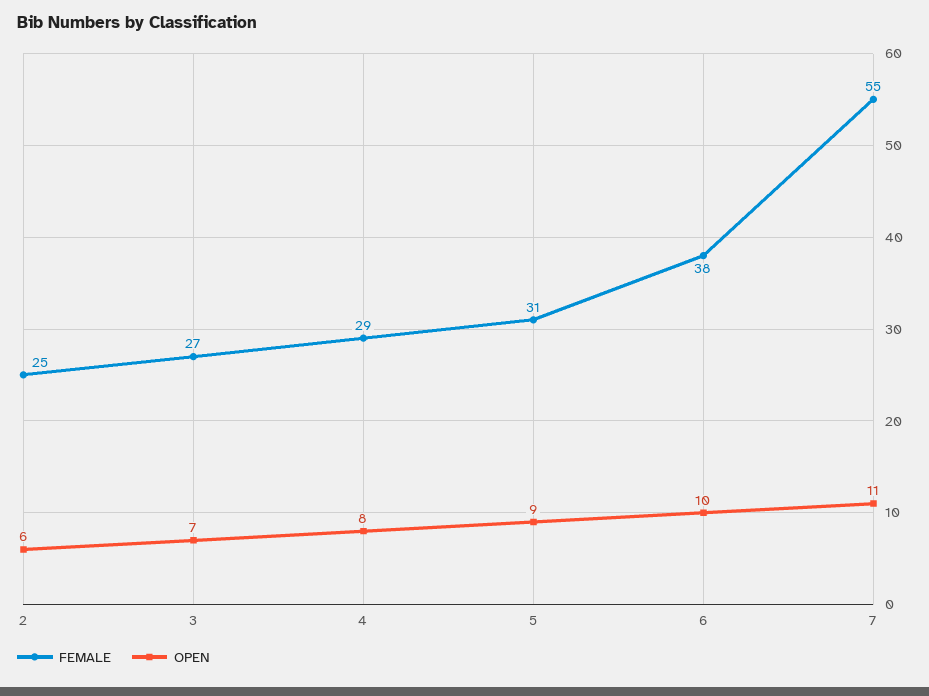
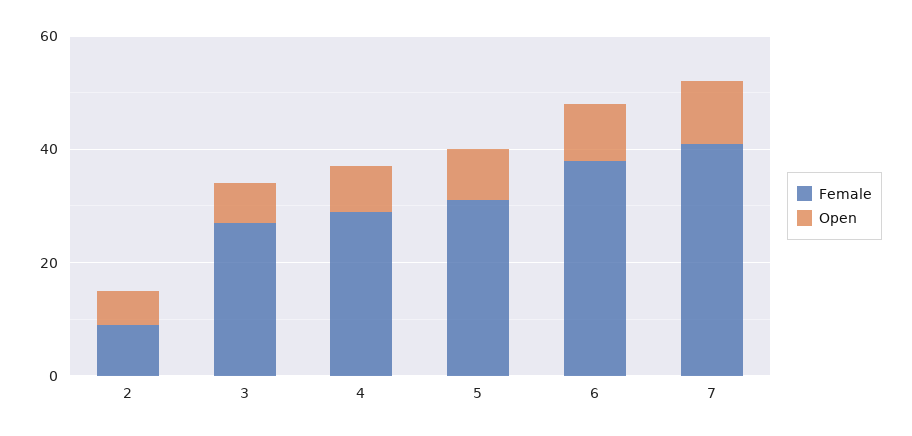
  {
    "FEMALE": {
-     "2": 25,
+     "2": 10,
      "3": 27,
      "4": 29,
      "5": 31,
      "6": 38,
-     "7": 55
+     "7": 40
    },
    "OPEN": {
      "2": 6,
      "3": 7,
      "4": 8,
      "5": 9,
      "6": 10,
      "7": 11
    }
  }

